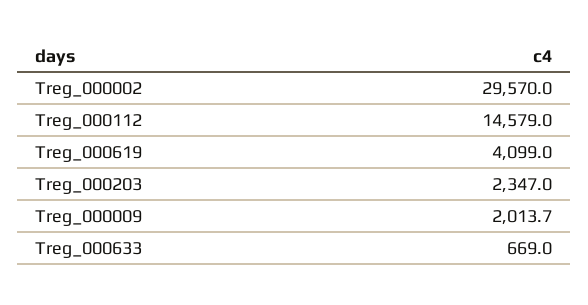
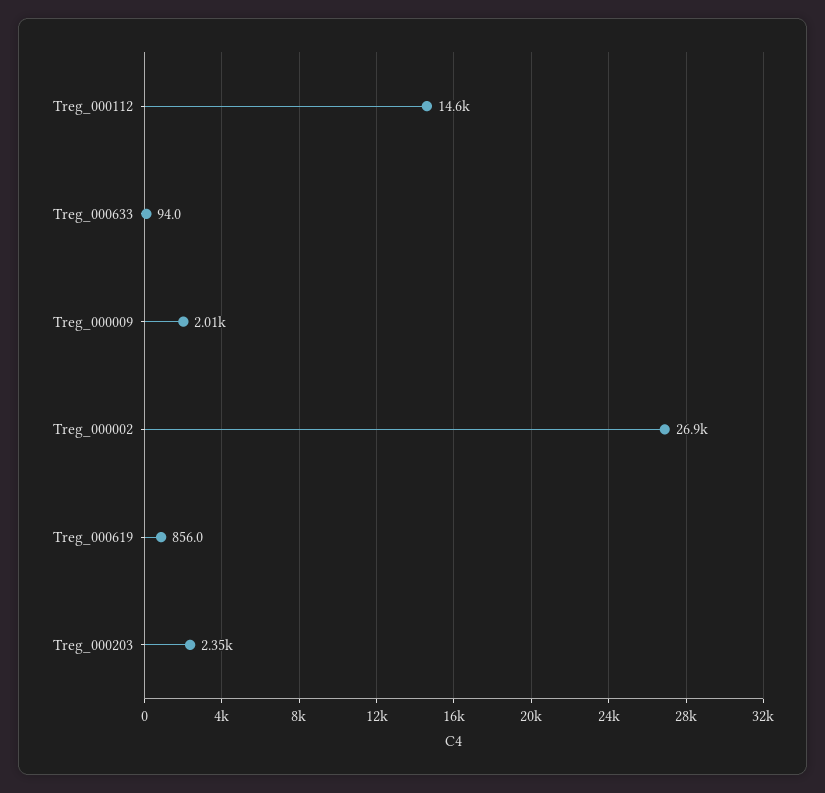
  {
-   "Treg_000002": 29570,
+   "Treg_000002": 26900,
    "Treg_000112": 14579,
-   "Treg_000619": 4099,
+   "Treg_000619": 856,
    "Treg_000203": 2347,
    "Treg_000009": 2013.7,
-   "Treg_000633": 669
+   "Treg_000633": 94
  }

